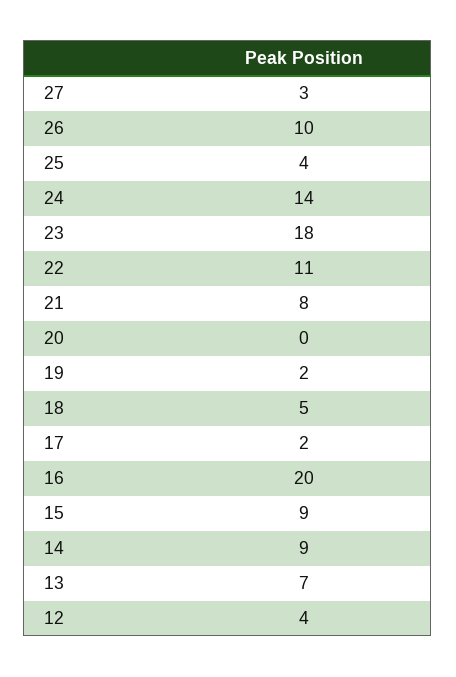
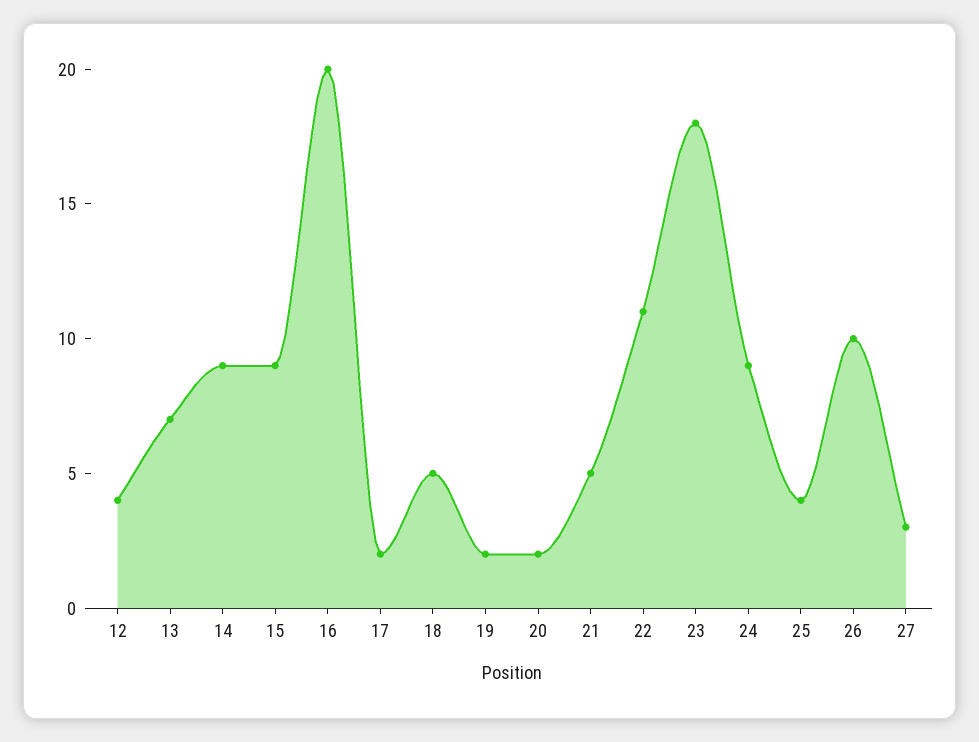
  {
    "27": 3,
    "26": 10,
    "25": 4,
-   "24": 14,
+   "24": 9,
    "23": 18,
    "22": 11,
-   "21": 8,
+   "21": 5,
-   "20": 0,
+   "20": 2,
    "19": 2,
    "18": 5,
    "17": 2,
    "16": 20,
    "15": 9,
    "14": 9,
    "13": 7,
    "12": 4
  }

